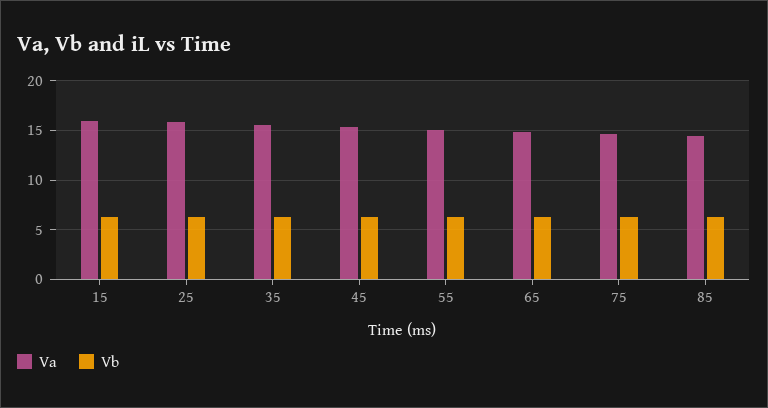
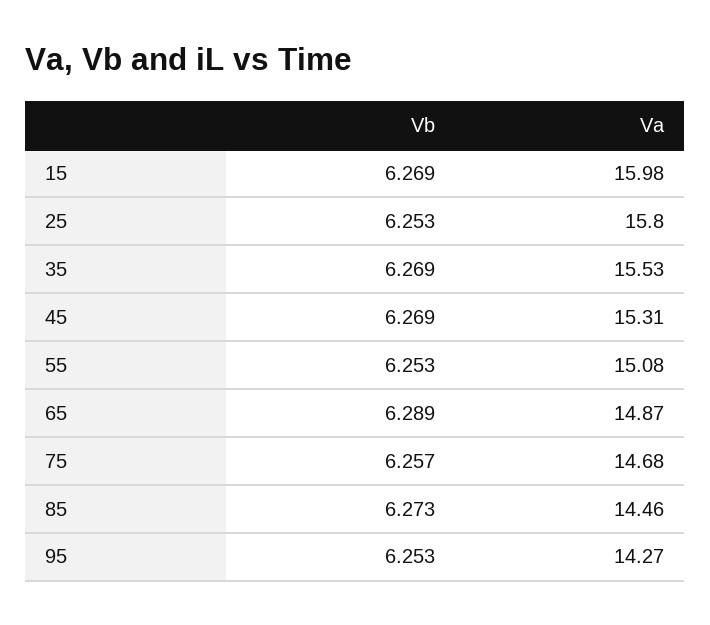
  {
    "Va": {
      "15": 15.98,
      "25": 15.8,
      "35": 15.53,
      "45": 15.31,
      "55": 15.08,
      "65": 14.87,
      "75": 14.68,
-     "85": 14.46
+     "85": 14.46,
+     "95": 14.27
    },
    "Vb": {
      "15": 6.269,
      "25": 6.253,
      "35": 6.269,
      "45": 6.269,
      "55": 6.253,
      "65": 6.289,
      "75": 6.257,
-     "85": 6.273
+     "85": 6.273,
+     "95": 6.253
    }
  }

